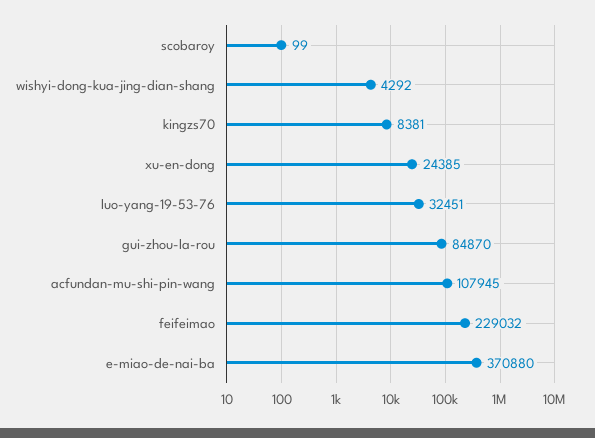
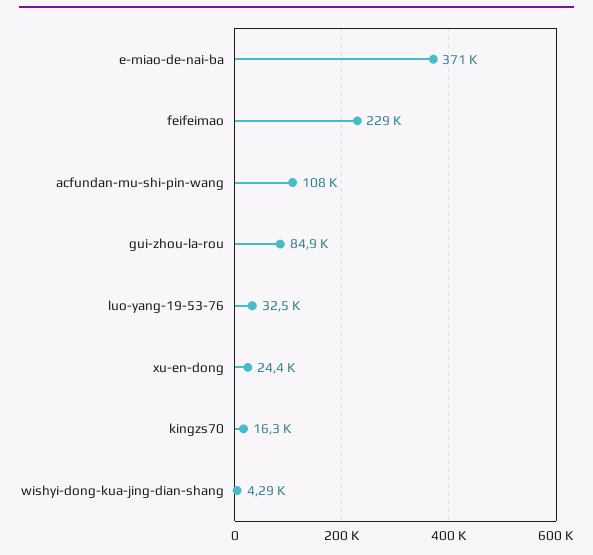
  {
-   "scobaroy": 99,
    "wishyi-dong-kua-jing-dian-shang": 4292,
-   "kingzs70": 8381,
+   "kingzs70": 16300,
    "xu-en-dong": 24385,
    "luo-yang-19-53-76": 32451,
    "gui-zhou-la-rou": 84870,
    "acfundan-mu-shi-pin-wang": 107945,
    "feifeimao": 229032,
    "e-miao-de-nai-ba": 370880
  }

